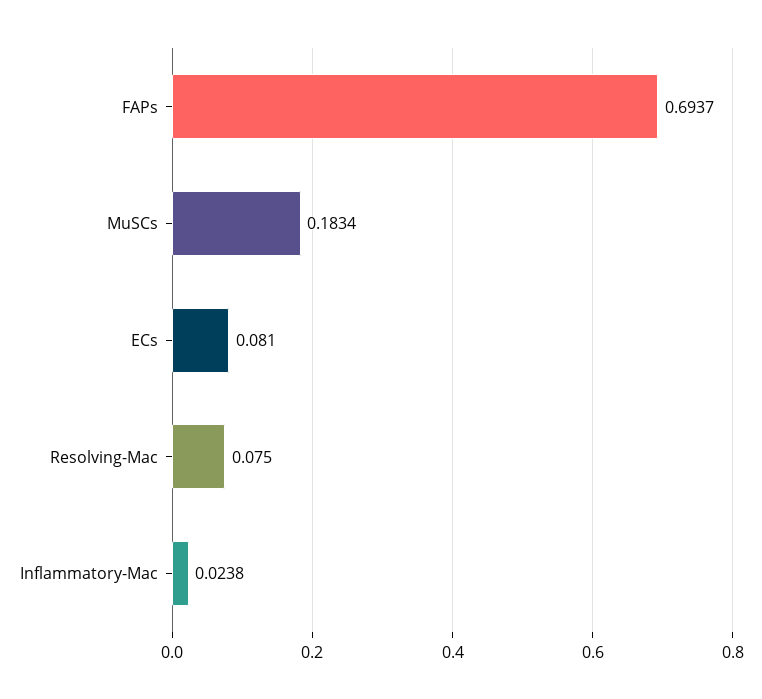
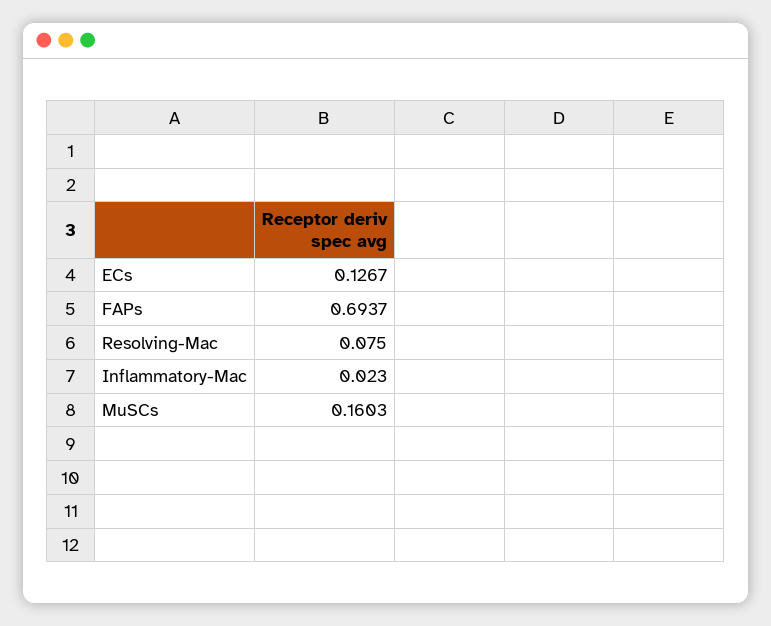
  {
    "FAPs": 0.6937,
-   "MuSCs": 0.1834,
+   "MuSCs": 0.1603,
-   "ECs": 0.081,
+   "ECs": 0.1267,
    "Resolving-Mac": 0.075,
-   "Inflammatory-Mac": 0.0238
+   "Inflammatory-Mac": 0.023
  }

